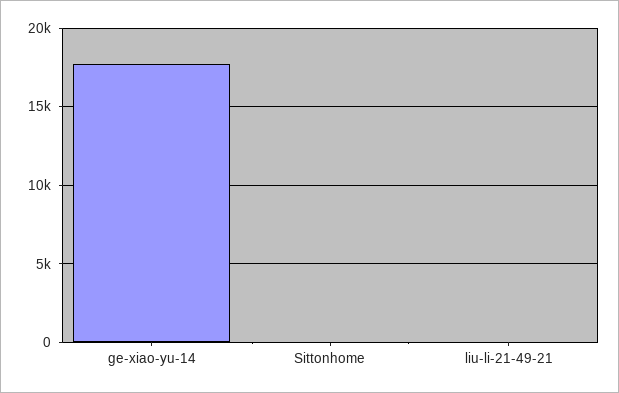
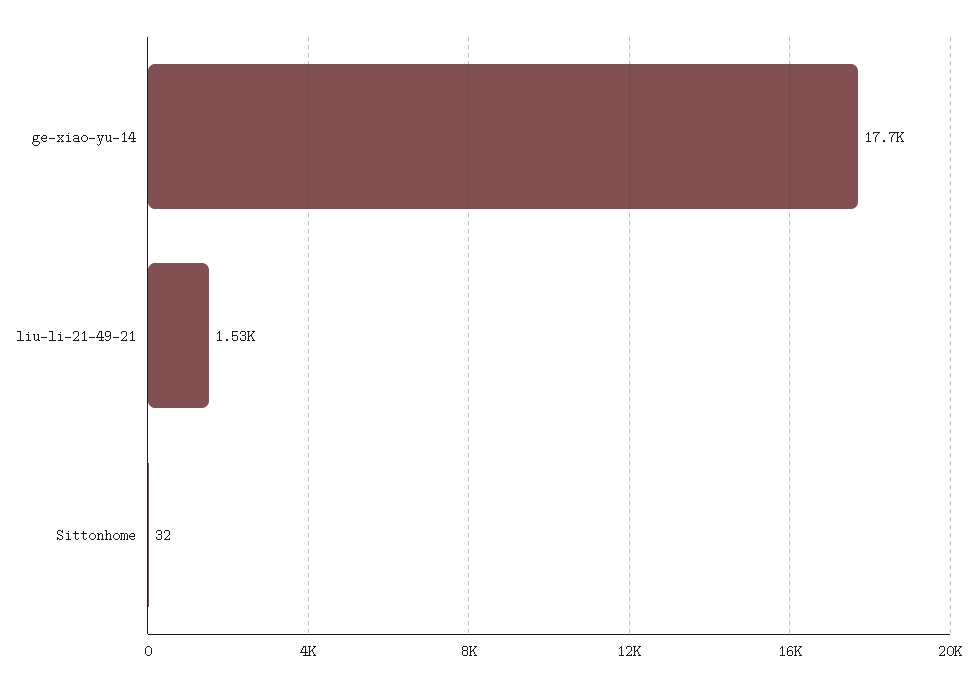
  {
    "ge-xiao-yu-14": 17700,
    "Sittonhome": 32,
-   "liu-li-21-49-21": 0
+   "liu-li-21-49-21": 1530
  }

